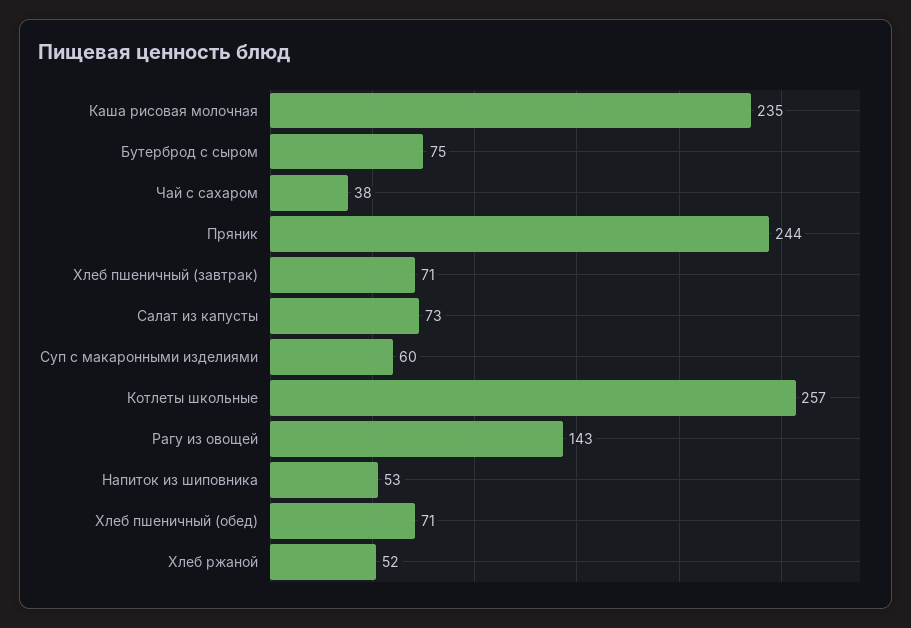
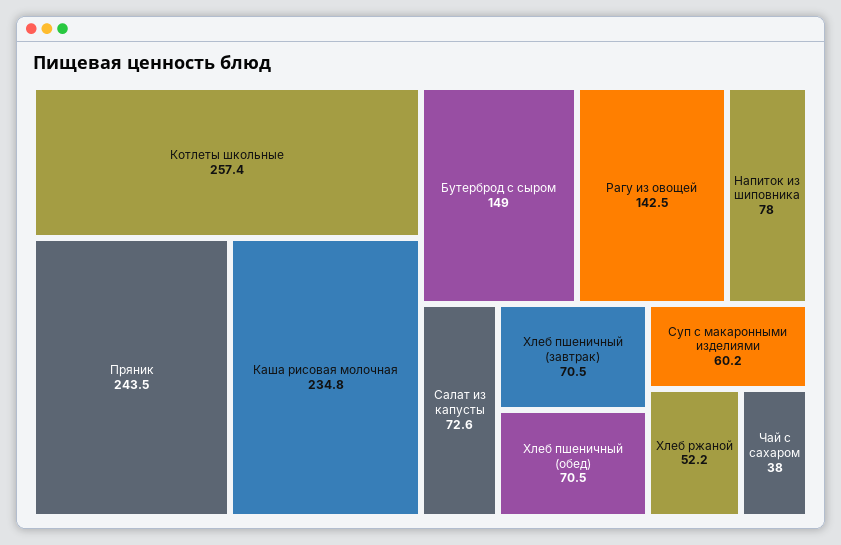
  {
    "Каша рисовая молочная": 234.8,
-   "Бутерброд с сыром": 75,
+   "Бутерброд с сыром": 149,
    "Чай с сахаром": 38,
    "Пряник": 243.5,
    "Хлеб пшеничный (завтрак)": 70.5,
    "Салат из капусты": 72.6,
    "Суп с макаронными изделиями": 60.2,
    "Котлеты школьные": 257.4,
    "Рагу из овощей": 142.5,
-   "Напиток из шиповника": 53,
+   "Напиток из шиповника": 78,
    "Хлеб пшеничный (обед)": 70.5,
    "Хлеб ржаной": 52.2
  }

